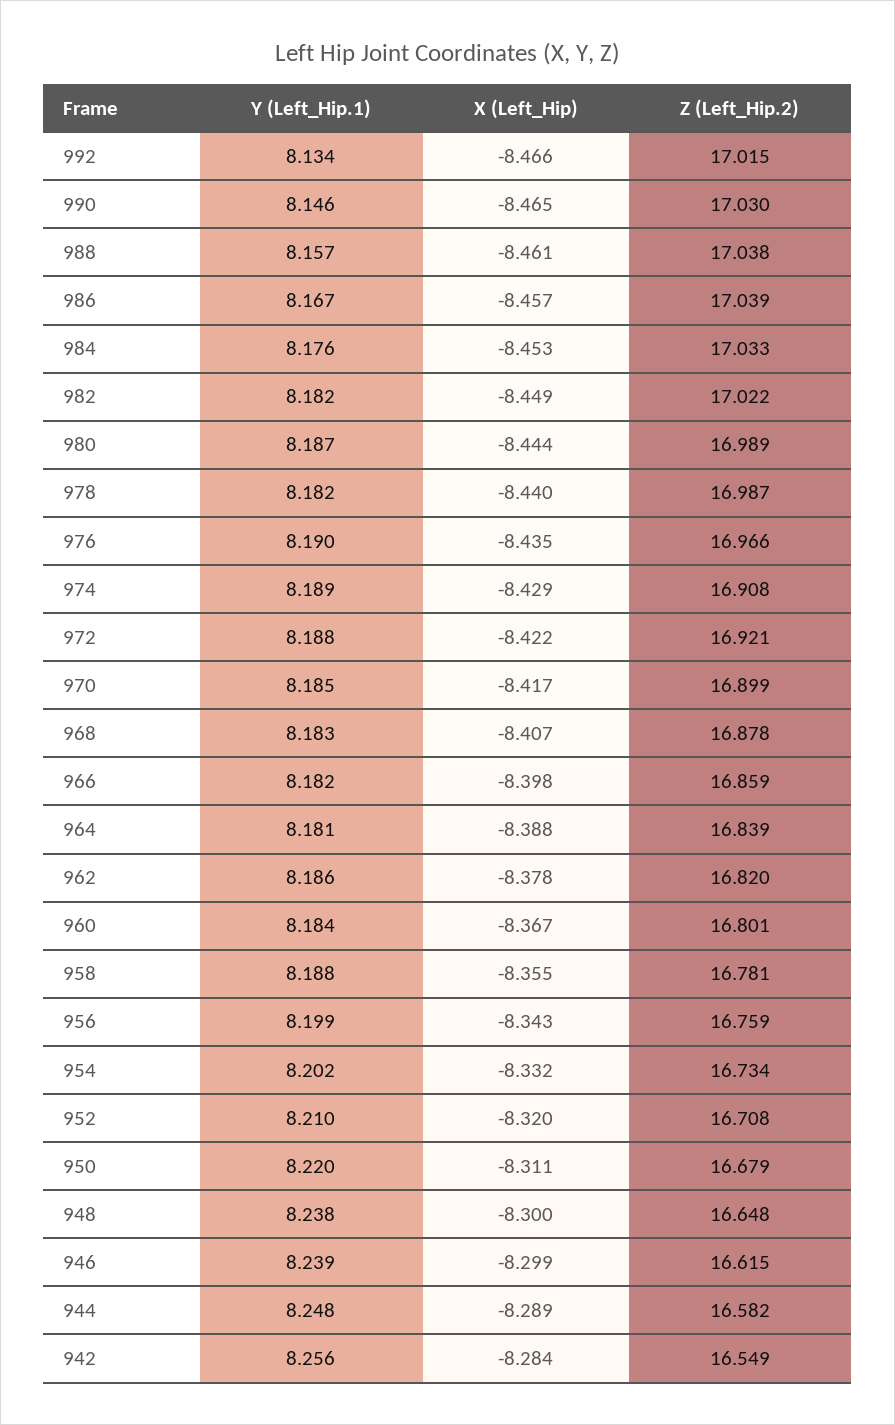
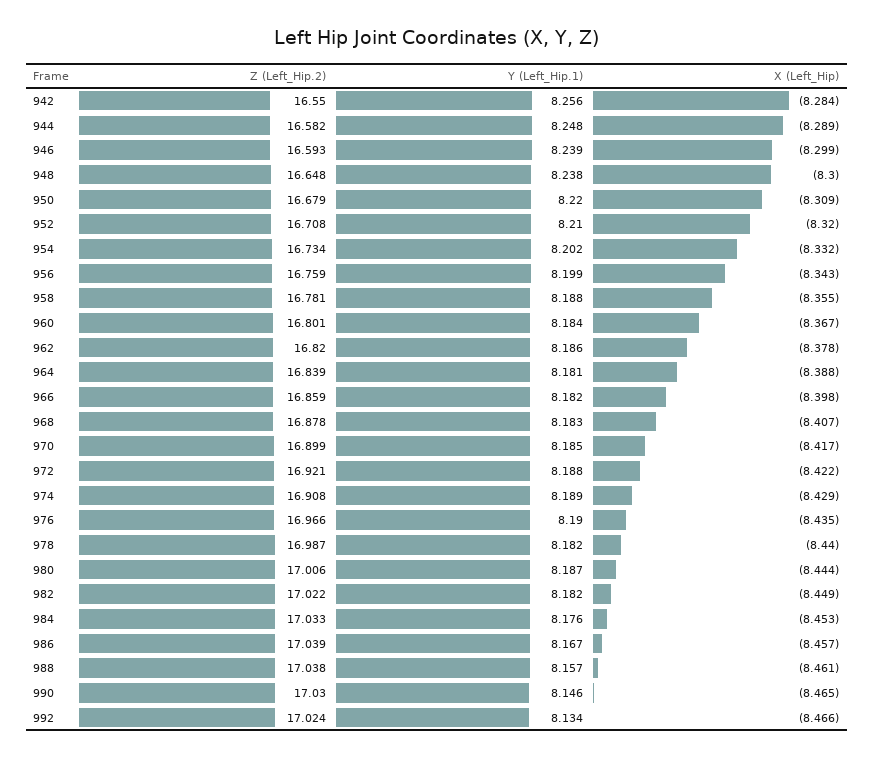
  {
    "Y (Left_Hip.1)": {
      "992": 8.134,
      "990": 8.146,
      "988": 8.157,
      "986": 8.167,
      "984": 8.176,
      "982": 8.182,
      "980": 8.187,
      "978": 8.182,
      "976": 8.19,
      "974": 8.189,
      "972": 8.188,
      "970": 8.185,
      "968": 8.183,
      "966": 8.182,
      "964": 8.181,
      "962": 8.186,
      "960": 8.184,
      "958": 8.188,
      "956": 8.199,
      "954": 8.202,
      "952": 8.21,
      "950": 8.22,
      "948": 8.238,
      "946": 8.239,
      "944": 8.248,
      "942": 8.256
    },
    "X (Left_Hip)": {
      "992": -8.466,
      "990": -8.465,
      "988": -8.461,
      "986": -8.457,
      "984": -8.453,
      "982": -8.449,
      "980": -8.444,
      "978": -8.44,
      "976": -8.435,
      "974": -8.429,
      "972": -8.422,
      "970": -8.417,
      "968": -8.407,
      "966": -8.398,
      "964": -8.388,
      "962": -8.378,
      "960": -8.367,
      "958": -8.355,
      "956": -8.343,
      "954": -8.332,
      "952": -8.32,
-     "950": -8.311,
+     "950": -8.309,
      "948": -8.3,
      "946": -8.299,
      "944": -8.289,
      "942": -8.284
    },
    "Z (Left_Hip.2)": {
-     "992": 17.015,
+     "992": 17.024,
      "990": 17.03,
      "988": 17.038,
      "986": 17.039,
      "984": 17.033,
      "982": 17.022,
-     "980": 16.989,
+     "980": 17.006,
      "978": 16.987,
      "976": 16.966,
      "974": 16.908,
      "972": 16.921,
      "970": 16.899,
      "968": 16.878,
      "966": 16.859,
      "964": 16.839,
      "962": 16.82,
      "960": 16.801,
      "958": 16.781,
      "956": 16.759,
      "954": 16.734,
      "952": 16.708,
      "950": 16.679,
      "948": 16.648,
-     "946": 16.615,
+     "946": 16.593,
      "944": 16.582,
-     "942": 16.549
+     "942": 16.55
    }
  }

